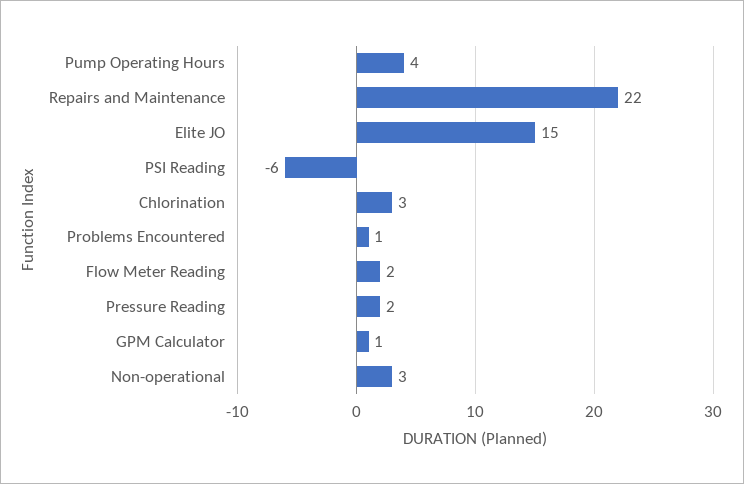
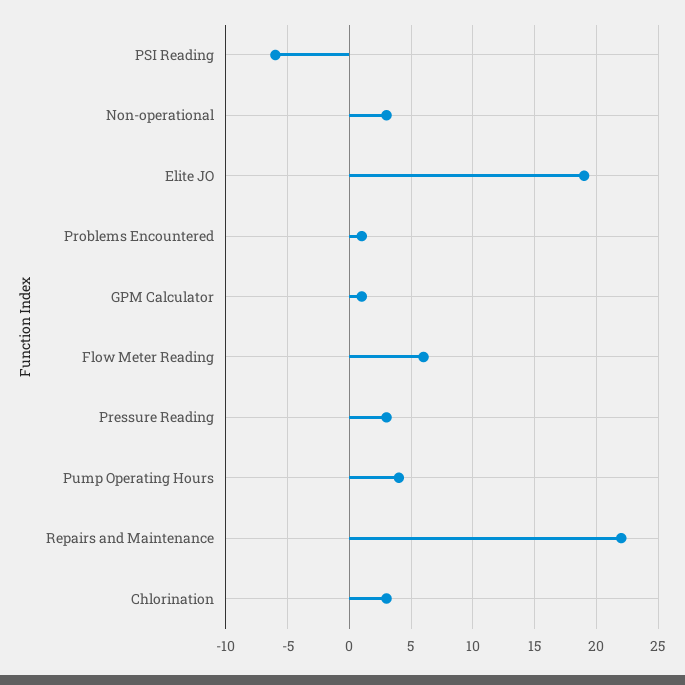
  {
    "Pump Operating Hours": 4,
    "Repairs and Maintenance": 22,
-   "Elite JO": 15,
+   "Elite JO": 19,
    "PSI Reading": -6,
    "Chlorination": 3,
    "Problems Encountered": 1,
-   "Flow Meter Reading": 2,
+   "Flow Meter Reading": 6,
-   "Pressure Reading": 2,
+   "Pressure Reading": 3,
    "GPM Calculator": 1,
    "Non-operational": 3
  }

